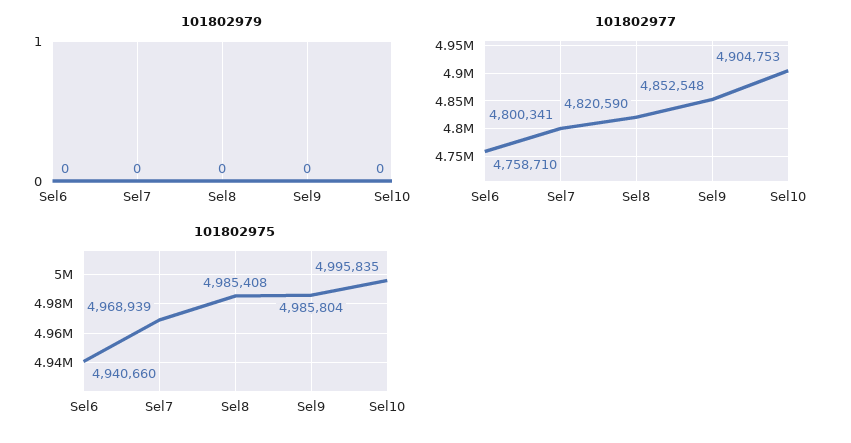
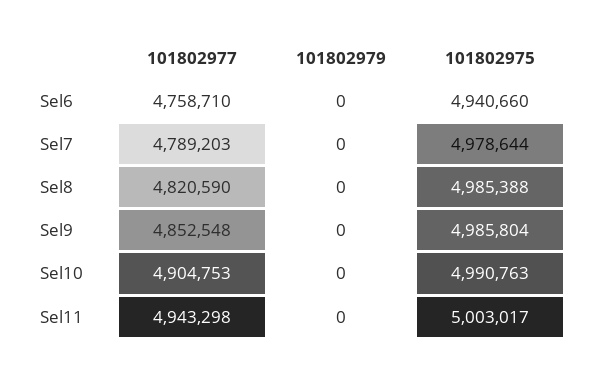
  {
    "101802979": {
      "Sel6": 0,
      "Sel7": 0,
      "Sel8": 0,
      "Sel9": 0,
-     "Sel10": 0
+     "Sel10": 0,
+     "Sel11": 0
    },
    "101802977": {
      "Sel6": 4758710,
-     "Sel7": 4800341,
+     "Sel7": 4789203,
      "Sel8": 4820590,
      "Sel9": 4852548,
-     "Sel10": 4904753
+     "Sel10": 4904753,
+     "Sel11": 4943298
    },
    "101802975": {
      "Sel6": 4940660,
-     "Sel7": 4968939,
+     "Sel7": 4978644,
-     "Sel8": 4985408,
+     "Sel8": 4985388,
      "Sel9": 4985804,
-     "Sel10": 4995835
+     "Sel10": 4990763,
+     "Sel11": 5003017
    }
  }

